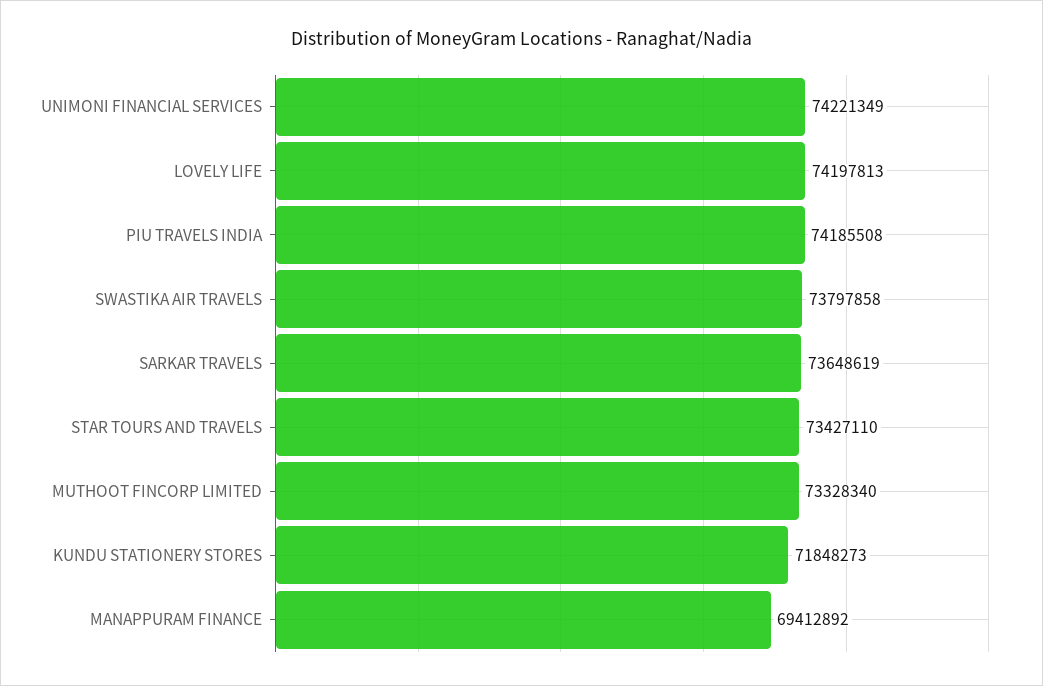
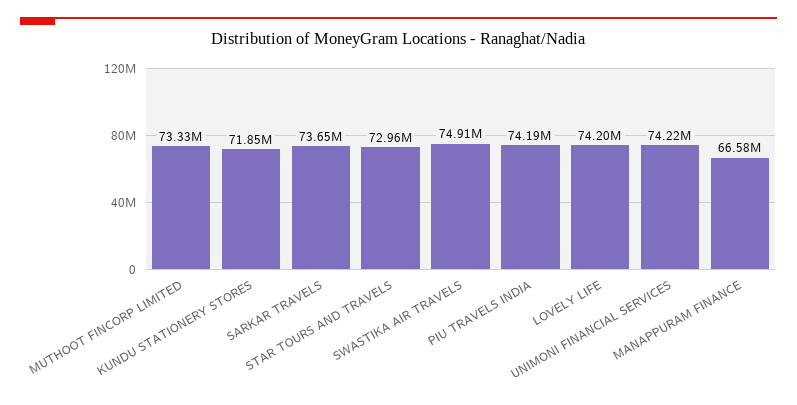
  {
    "UNIMONI FINANCIAL SERVICES": 74221349,
    "LOVELY LIFE": 74197813,
    "PIU TRAVELS INDIA": 74185508,
-   "SWASTIKA AIR TRAVELS": 73797858,
+   "SWASTIKA AIR TRAVELS": 74910000,
    "SARKAR TRAVELS": 73648619,
-   "STAR TOURS AND TRAVELS": 73427110,
+   "STAR TOURS AND TRAVELS": 72960000,
    "MUTHOOT FINCORP LIMITED": 73328340,
    "KUNDU STATIONERY STORES": 71848273,
-   "MANAPPURAM FINANCE": 69412892
+   "MANAPPURAM FINANCE": 66580000
  }

